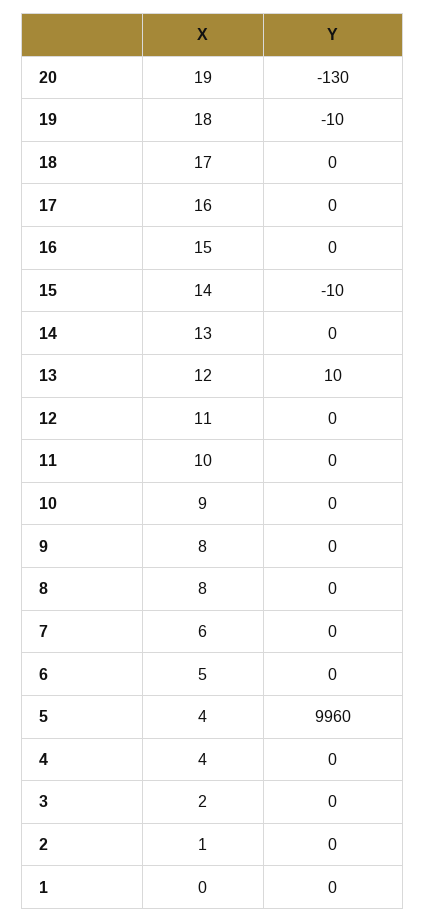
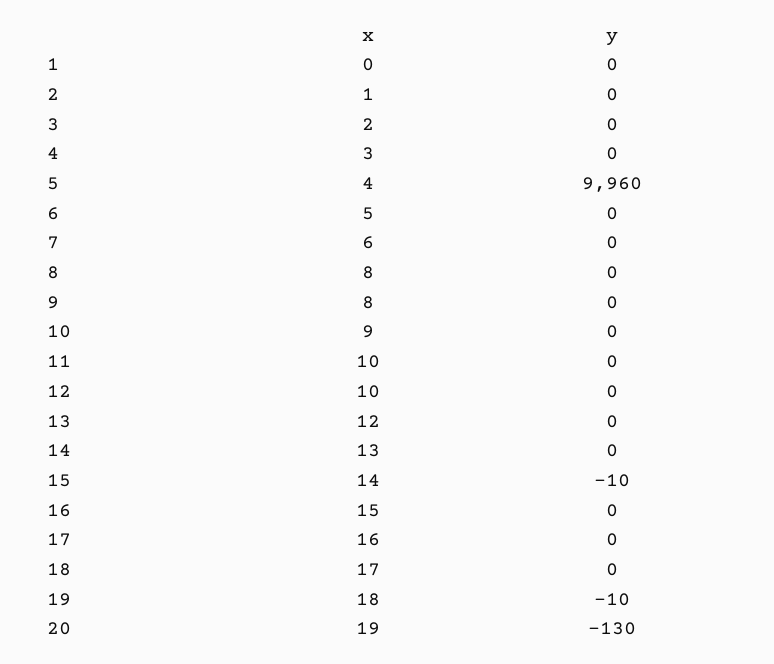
  {
    "X": {
      "20": 19,
      "19": 18,
      "18": 17,
      "17": 16,
      "16": 15,
      "15": 14,
      "14": 13,
      "13": 12,
-     "12": 11,
+     "12": 10,
      "11": 10,
      "10": 9,
      "9": 8,
      "8": 8,
      "7": 6,
      "6": 5,
      "5": 4,
-     "4": 4,
+     "4": 3,
      "3": 2,
      "2": 1,
      "1": 0
    },
    "Y": {
      "20": -130,
      "19": -10,
      "18": 0,
      "17": 0,
      "16": 0,
      "15": -10,
      "14": 0,
-     "13": 10,
+     "13": 0,
      "12": 0,
      "11": 0,
      "10": 0,
      "9": 0,
      "8": 0,
      "7": 0,
      "6": 0,
      "5": 9960,
      "4": 0,
      "3": 0,
      "2": 0,
      "1": 0
    }
  }

